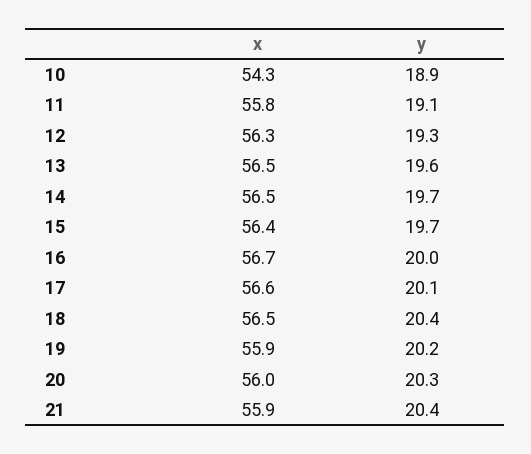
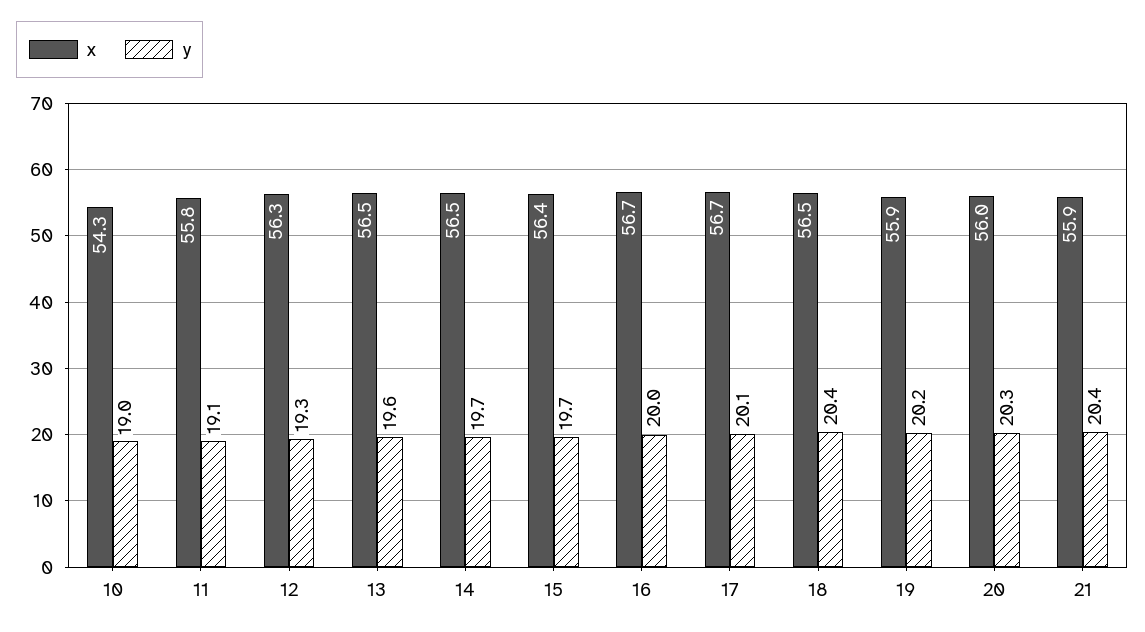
  {
    "x": {
      "10": 54.3,
      "11": 55.8,
      "12": 56.3,
      "13": 56.5,
      "14": 56.5,
      "15": 56.4,
      "16": 56.7,
-     "17": 56.6,
+     "17": 56.7,
      "18": 56.5,
      "19": 55.9,
      "20": 56,
      "21": 55.9
    },
    "y": {
-     "10": 18.9,
+     "10": 19,
      "11": 19.1,
      "12": 19.3,
      "13": 19.6,
      "14": 19.7,
      "15": 19.7,
      "16": 20,
      "17": 20.1,
      "18": 20.4,
      "19": 20.2,
      "20": 20.3,
      "21": 20.4
    }
  }

